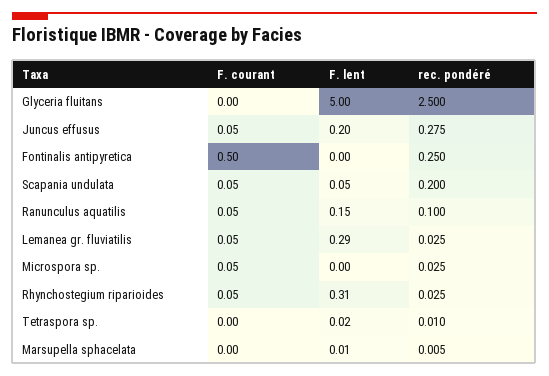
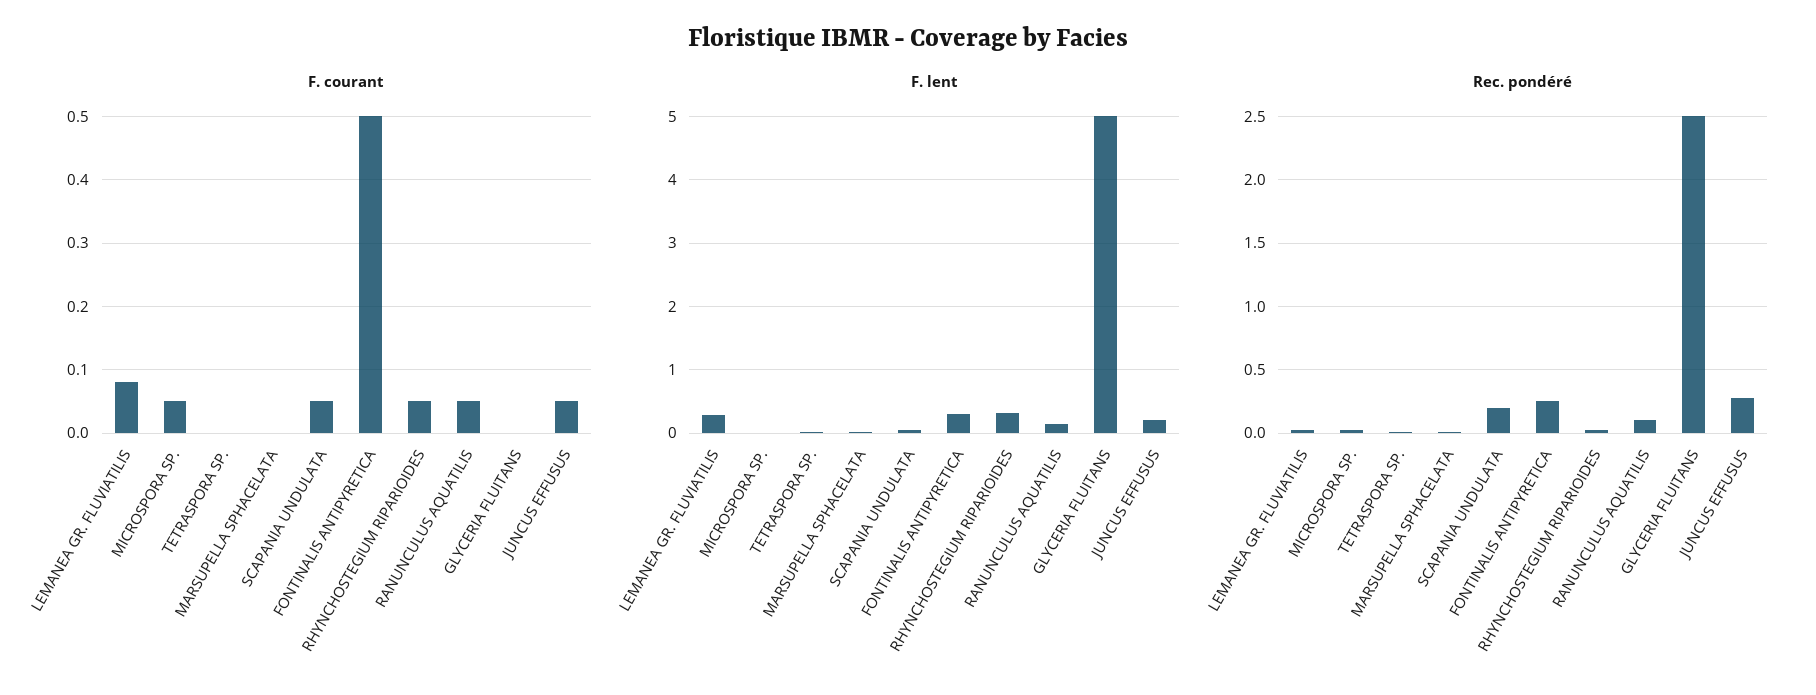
  {
    "F. courant": {
      "Glyceria fluitans": 0,
      "Juncus effusus": 0.05,
      "Fontinalis antipyretica": 0.5,
      "Scapania undulata": 0.05,
      "Ranunculus aquatilis": 0.05,
-     "Lemanea gr. fluviatilis": 0.05,
+     "Lemanea gr. fluviatilis": 0.08,
      "Microspora sp.": 0.05,
      "Rhynchostegium riparioides": 0.05,
      "Tetraspora sp.": 0,
      "Marsupella sphacelata": 0
    },
    "F. lent": {
      "Glyceria fluitans": 5,
      "Juncus effusus": 0.2,
-     "Fontinalis antipyretica": 0,
+     "Fontinalis antipyretica": 0.3,
      "Scapania undulata": 0.05,
      "Ranunculus aquatilis": 0.15,
      "Lemanea gr. fluviatilis": 0.29,
      "Microspora sp.": 0,
      "Rhynchostegium riparioides": 0.31,
      "Tetraspora sp.": 0.02,
      "Marsupella sphacelata": 0.01
    },
    "rec. pondéré": {
      "Glyceria fluitans": 2.5,
      "Juncus effusus": 0.275,
      "Fontinalis antipyretica": 0.25,
      "Scapania undulata": 0.2,
      "Ranunculus aquatilis": 0.1,
      "Lemanea gr. fluviatilis": 0.025,
      "Microspora sp.": 0.025,
      "Rhynchostegium riparioides": 0.025,
      "Tetraspora sp.": 0.01,
      "Marsupella sphacelata": 0.005
    }
  }

